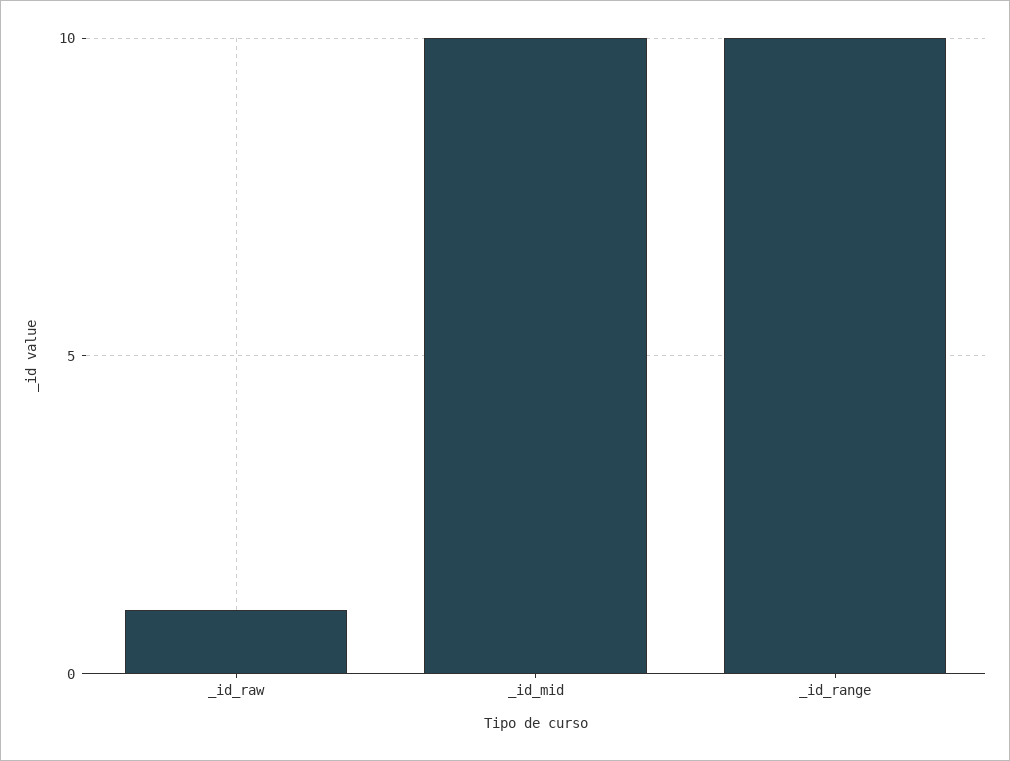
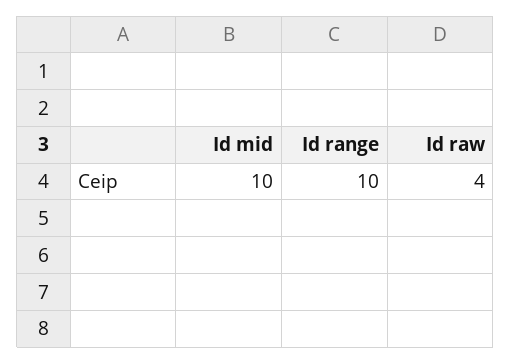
  {
-   "_id_raw": 1,
+   "_id_raw": 4,
    "_id_mid": 10,
    "_id_range": 10
  }

